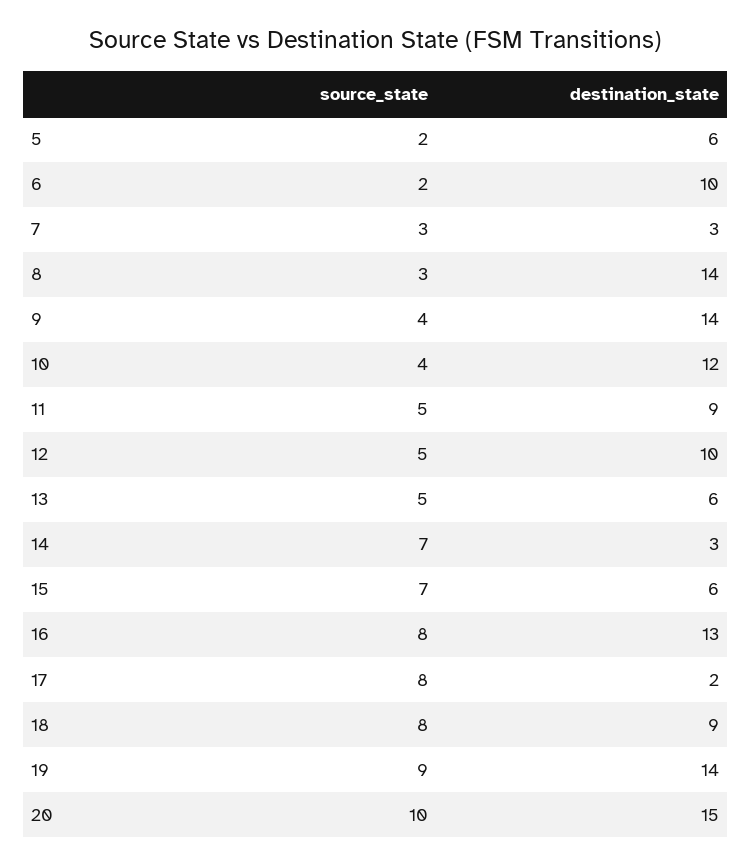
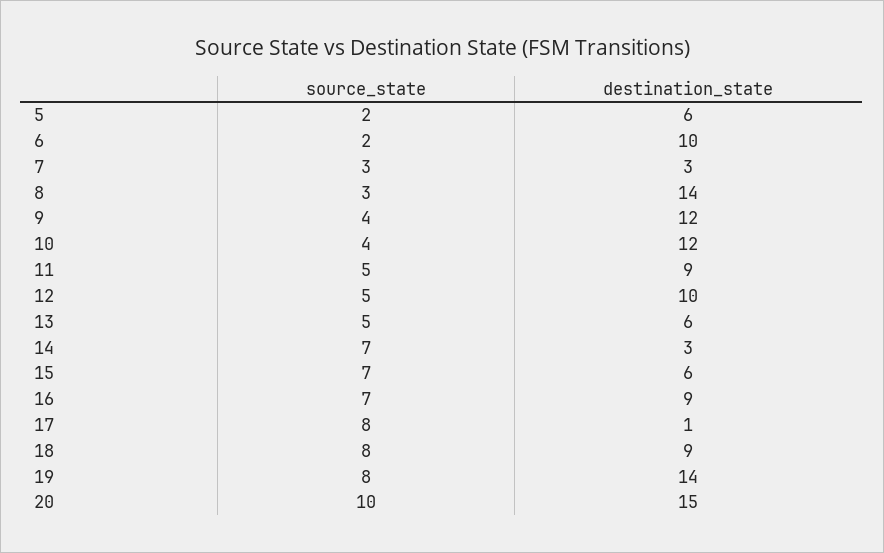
  {
    "source_state": {
      "5": 2,
      "6": 2,
      "7": 3,
      "8": 3,
      "9": 4,
      "10": 4,
      "11": 5,
      "12": 5,
      "13": 5,
      "14": 7,
      "15": 7,
-     "16": 8,
+     "16": 7,
      "17": 8,
      "18": 8,
-     "19": 9,
+     "19": 8,
      "20": 10
    },
    "destination_state": {
      "5": 6,
      "6": 10,
      "7": 3,
      "8": 14,
-     "9": 14,
+     "9": 12,
      "10": 12,
      "11": 9,
      "12": 10,
      "13": 6,
      "14": 3,
      "15": 6,
-     "16": 13,
+     "16": 9,
-     "17": 2,
+     "17": 1,
      "18": 9,
      "19": 14,
      "20": 15
    }
  }

